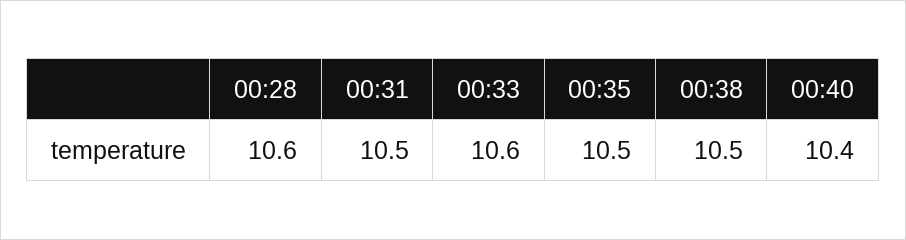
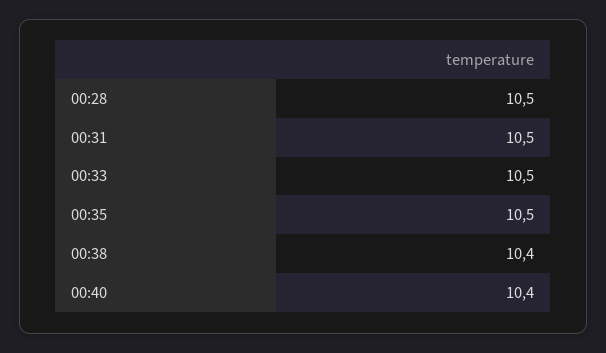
  {
-   "00:28": 10.6,
+   "00:28": 10.5,
    "00:31": 10.5,
-   "00:33": 10.6,
+   "00:33": 10.5,
    "00:35": 10.5,
-   "00:38": 10.5,
+   "00:38": 10.4,
    "00:40": 10.4
  }

